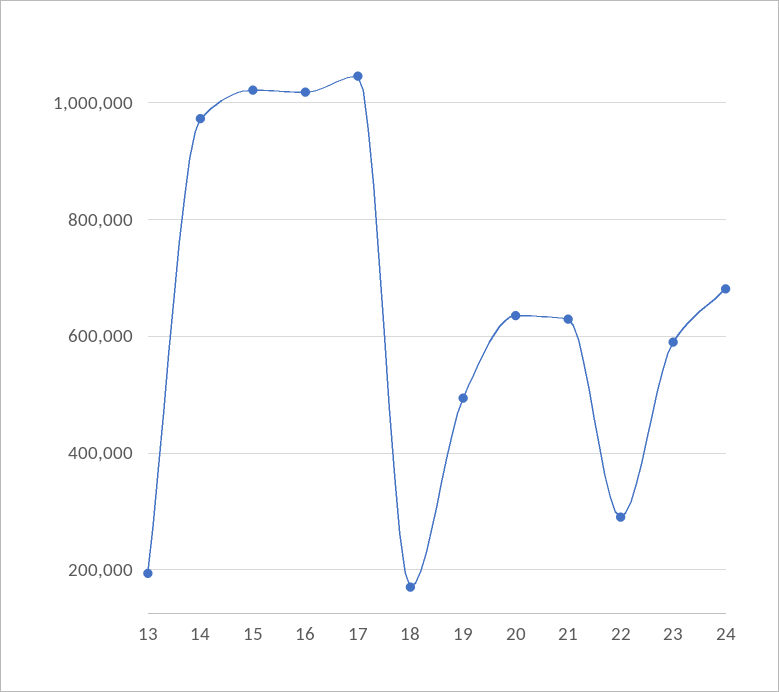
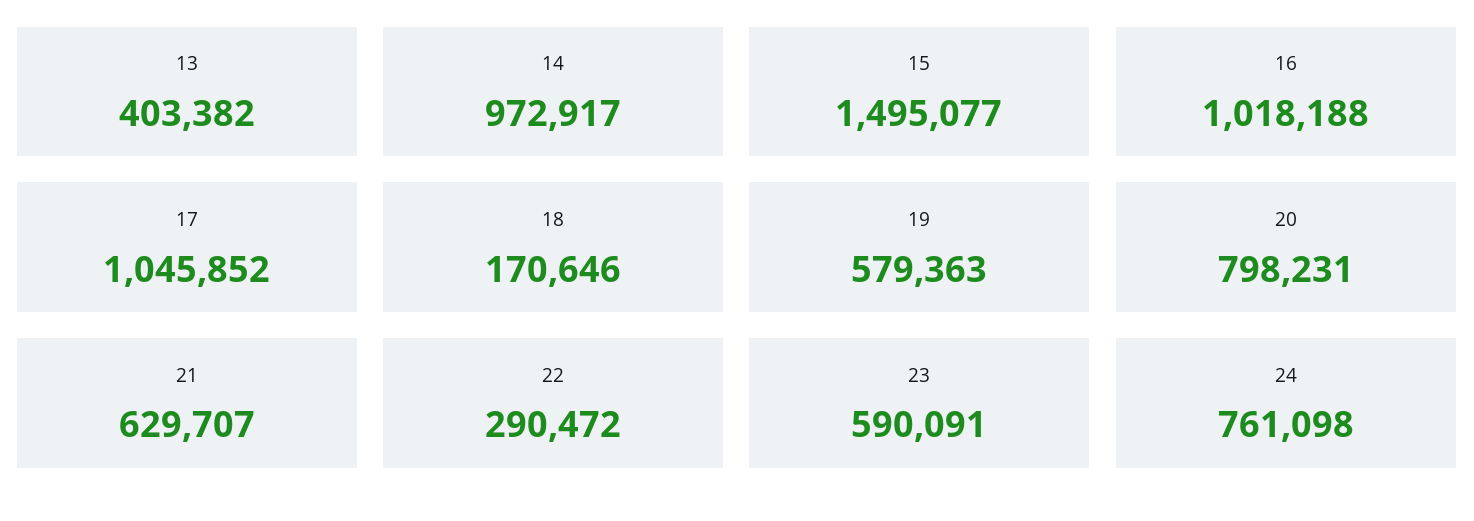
  {
-   "13": 200000,
+   "13": 403382,
    "14": 972917,
-   "15": 1020000,
+   "15": 1495077,
    "16": 1018188,
    "17": 1045852,
    "18": 170646,
-   "19": 500000,
+   "19": 579363,
-   "20": 640000,
+   "20": 798231,
    "21": 629707,
    "22": 290472,
    "23": 590091,
-   "24": 680000
+   "24": 761098
  }

